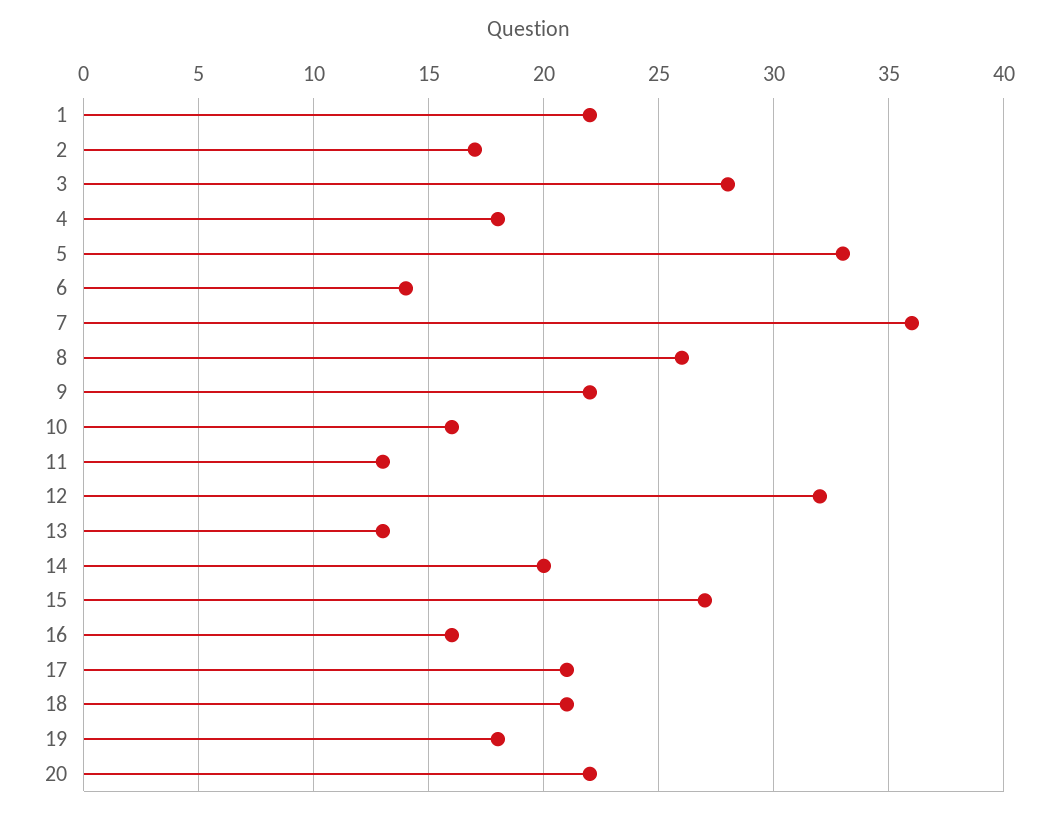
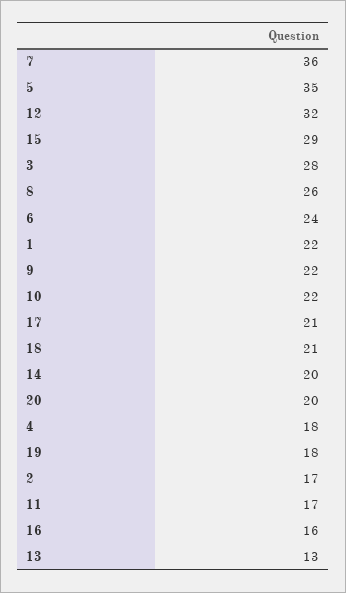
  {
    "1": 22,
    "2": 17,
    "3": 28,
    "4": 18,
-   "5": 33,
+   "5": 35,
-   "6": 14,
+   "6": 24,
    "7": 36,
    "8": 26,
    "9": 22,
-   "10": 16,
+   "10": 22,
-   "11": 13,
+   "11": 17,
    "12": 32,
    "13": 13,
    "14": 20,
-   "15": 27,
+   "15": 29,
    "16": 16,
    "17": 21,
    "18": 21,
    "19": 18,
-   "20": 22
+   "20": 20
  }

